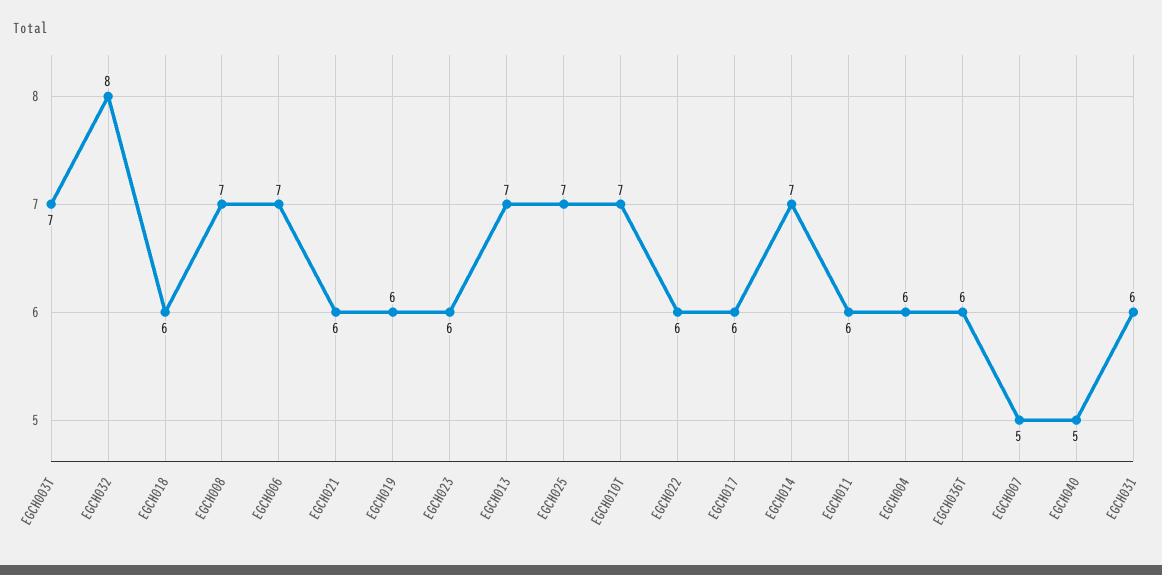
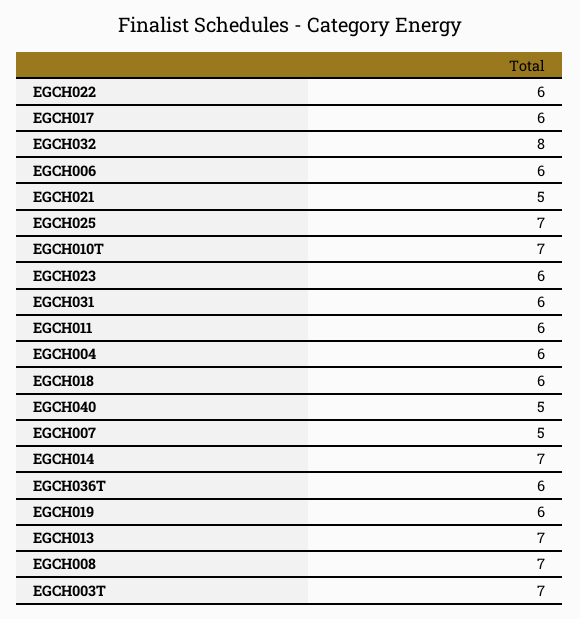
  {
    "EGCH003T": 7,
    "EGCH032": 8,
    "EGCH018": 6,
    "EGCH008": 7,
-   "EGCH006": 7,
+   "EGCH006": 6,
-   "EGCH021": 6,
+   "EGCH021": 5,
    "EGCH019": 6,
    "EGCH023": 6,
    "EGCH013": 7,
    "EGCH025": 7,
    "EGCH010T": 7,
    "EGCH022": 6,
    "EGCH017": 6,
    "EGCH014": 7,
    "EGCH011": 6,
    "EGCH004": 6,
    "EGCH036T": 6,
    "EGCH007": 5,
    "EGCH040": 5,
    "EGCH031": 6
  }

